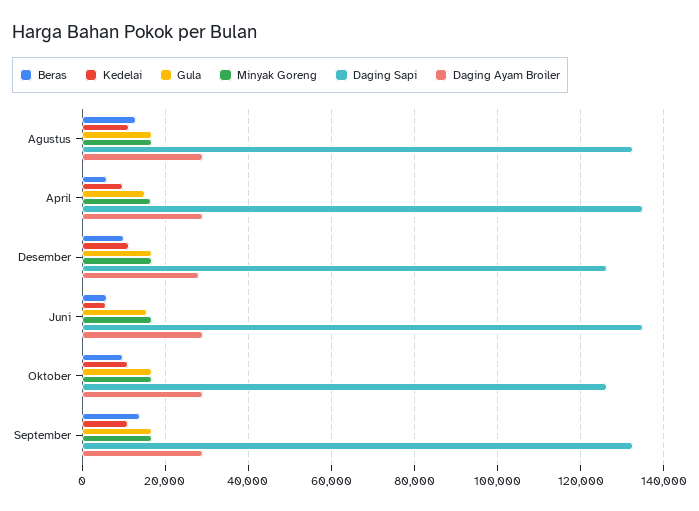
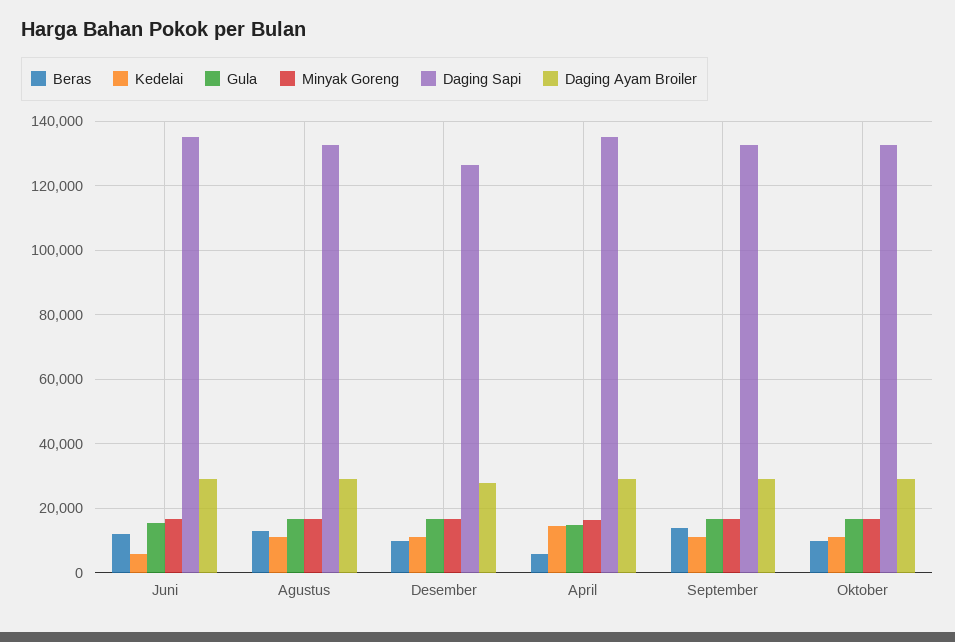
  {
    "Beras": {
      "Agustus": 14000,
      "April": 6000,
      "Desember": 10000,
-     "Juni": 6000,
+     "Juni": 12000,
      "Oktober": 10000,
      "September": 14000
    },
    "Kedelai": {
      "Agustus": 12000,
-     "April": 10000,
+     "April": 14000,
      "Desember": 12000,
      "Juni": 6000,
      "Oktober": 12000,
      "September": 12000
    },
    "Gula": {
      "Agustus": 16000,
      "April": 16000,
      "Desember": 16000,
      "Juni": 16000,
      "Oktober": 16000,
      "September": 16000
    },
    "Minyak Goreng": {
      "Agustus": 16000,
      "April": 16000,
      "Desember": 16000,
      "Juni": 16000,
      "Oktober": 16000,
      "September": 16000
    },
    "Daging Sapi": {
      "Agustus": 132000,
      "April": 136000,
      "Desember": 126000,
      "Juni": 136000,
-     "Oktober": 126000,
+     "Oktober": 132000,
      "September": 132000
    },
    "Daging Ayam Broiler": {
      "Agustus": 30000,
      "April": 30000,
      "Desember": 28000,
      "Juni": 30000,
      "Oktober": 30000,
      "September": 30000
    }
  }

